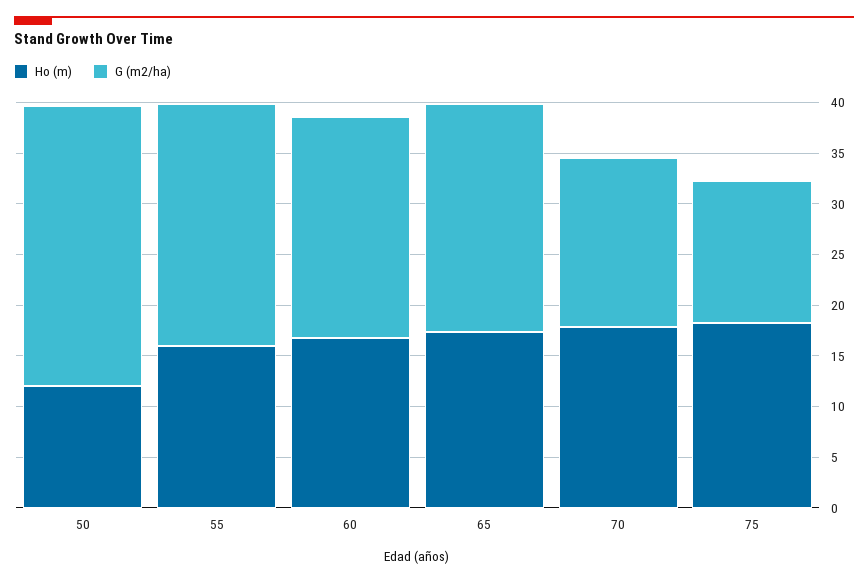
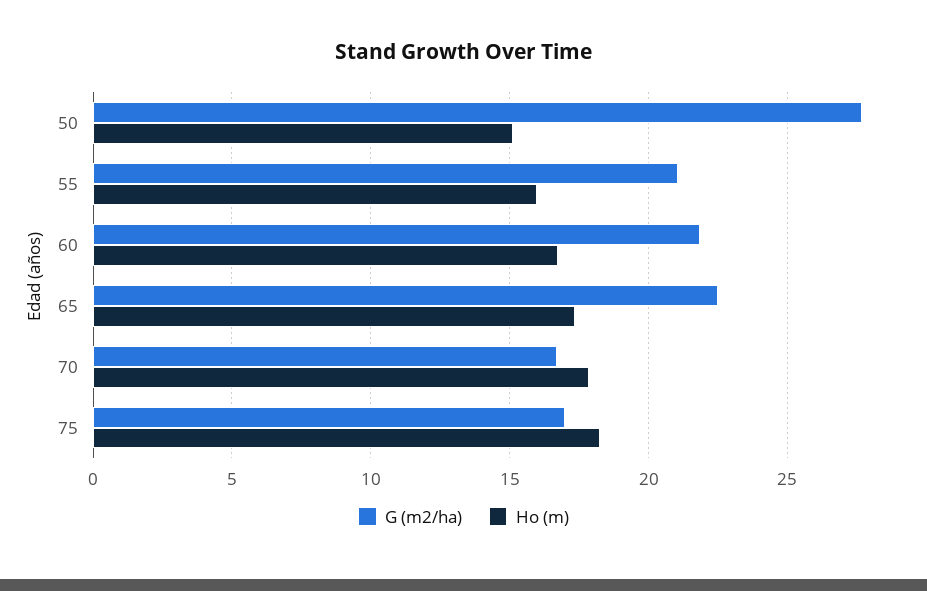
  {
    "Ho (m)": {
-     "50": 12,
+     "50": 15,
      "55": 16,
      "60": 16.5,
      "65": 17.5,
      "70": 18,
      "75": 18
    },
    "G (m2/ha)": {
      "50": 27.5,
-     "55": 24,
+     "55": 21,
      "60": 22,
      "65": 22.5,
      "70": 16.5,
-     "75": 14
+     "75": 17
    }
  }

